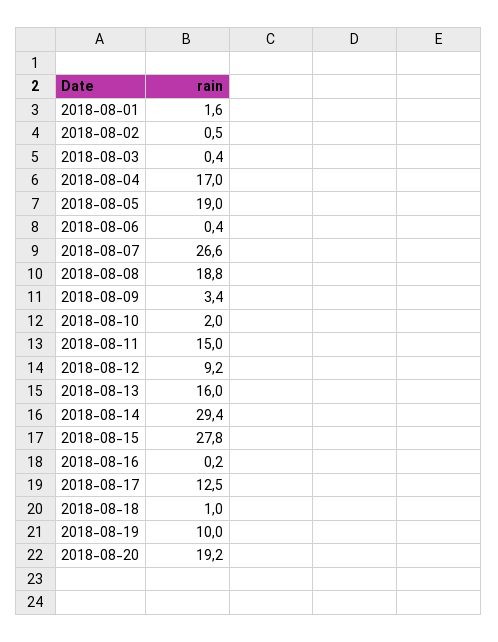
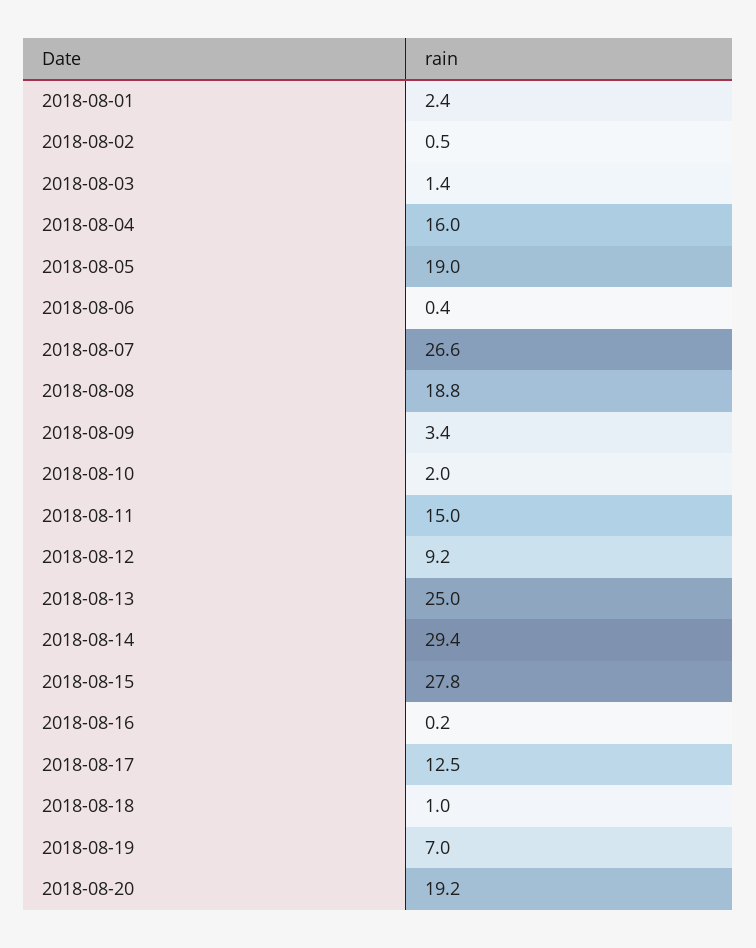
  {
-   "2018-08-01": 1.6,
+   "2018-08-01": 2.4,
    "2018-08-02": 0.5,
-   "2018-08-03": 0.4,
+   "2018-08-03": 1.4,
-   "2018-08-04": 17,
+   "2018-08-04": 16,
    "2018-08-05": 19,
    "2018-08-06": 0.4,
    "2018-08-07": 26.6,
    "2018-08-08": 18.8,
    "2018-08-09": 3.4,
    "2018-08-10": 2,
    "2018-08-11": 15,
    "2018-08-12": 9.2,
-   "2018-08-13": 16,
+   "2018-08-13": 25,
    "2018-08-14": 29.4,
    "2018-08-15": 27.8,
    "2018-08-16": 0.2,
    "2018-08-17": 12.5,
    "2018-08-18": 1,
-   "2018-08-19": 10,
+   "2018-08-19": 7,
    "2018-08-20": 19.2
  }

